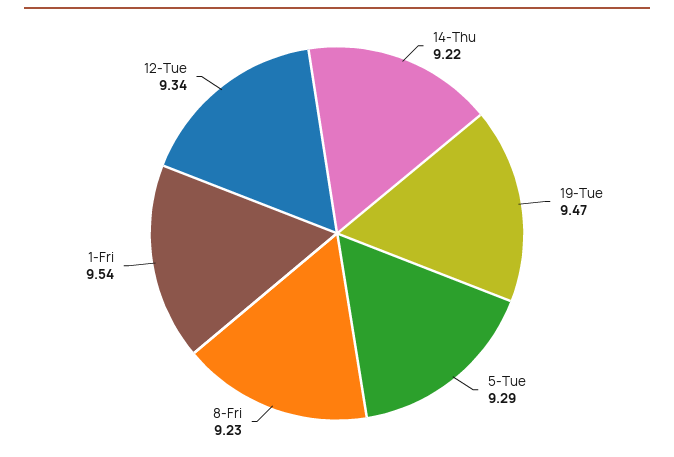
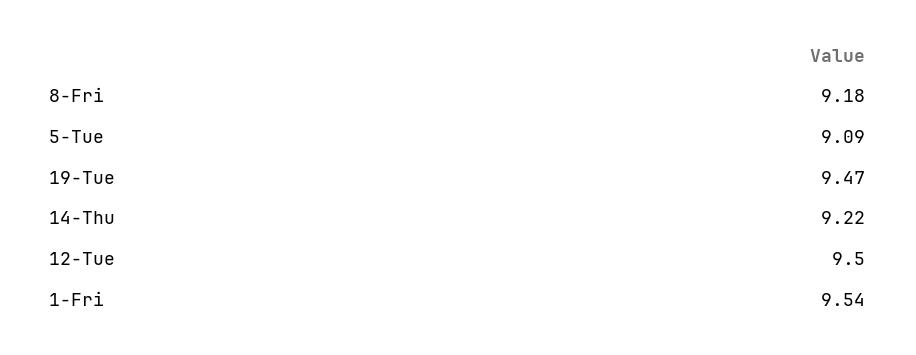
  {
    "14-Thu": 9.22,
    "19-Tue": 9.47,
-   "5-Tue": 9.29,
+   "5-Tue": 9.09,
-   "8-Fri": 9.23,
+   "8-Fri": 9.18,
    "1-Fri": 9.54,
-   "12-Tue": 9.34
+   "12-Tue": 9.5
  }

